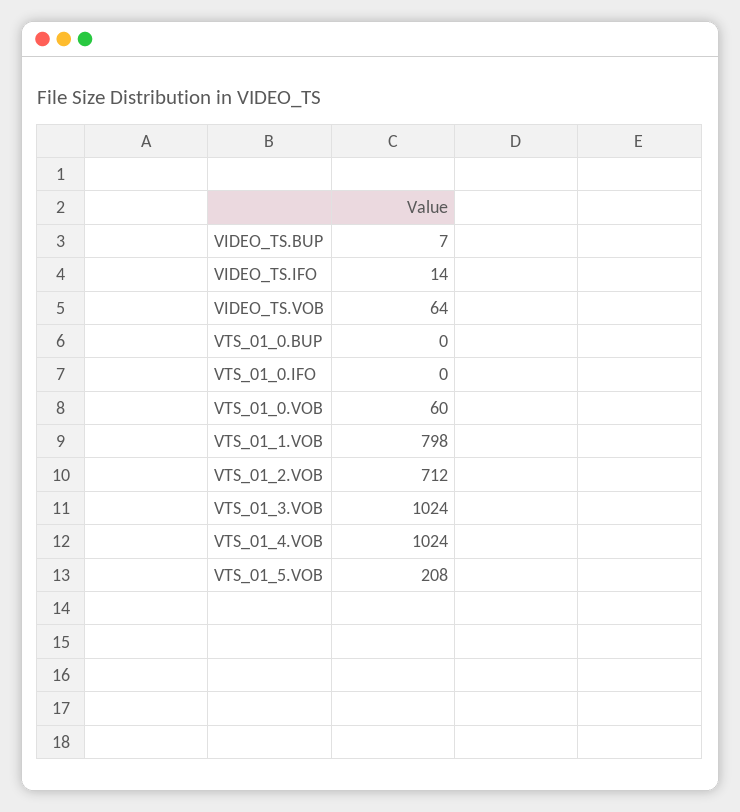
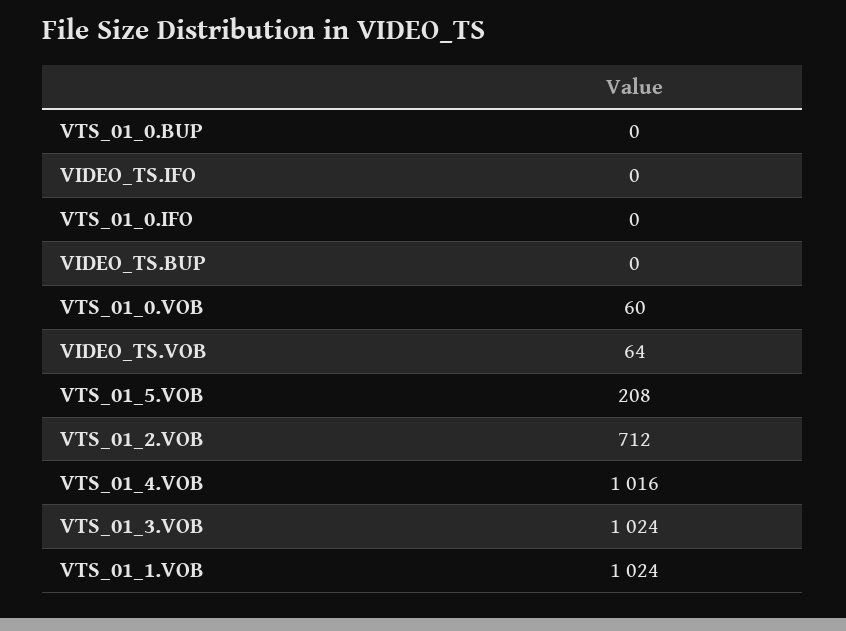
  {
-   "VIDEO_TS.BUP": 7,
+   "VIDEO_TS.BUP": 0,
-   "VIDEO_TS.IFO": 14,
+   "VIDEO_TS.IFO": 0,
    "VIDEO_TS.VOB": 64,
    "VTS_01_0.BUP": 0,
    "VTS_01_0.IFO": 0,
    "VTS_01_0.VOB": 60,
-   "VTS_01_1.VOB": 798,
+   "VTS_01_1.VOB": 1024,
    "VTS_01_2.VOB": 712,
    "VTS_01_3.VOB": 1024,
-   "VTS_01_4.VOB": 1024,
+   "VTS_01_4.VOB": 1016,
    "VTS_01_5.VOB": 208
  }

